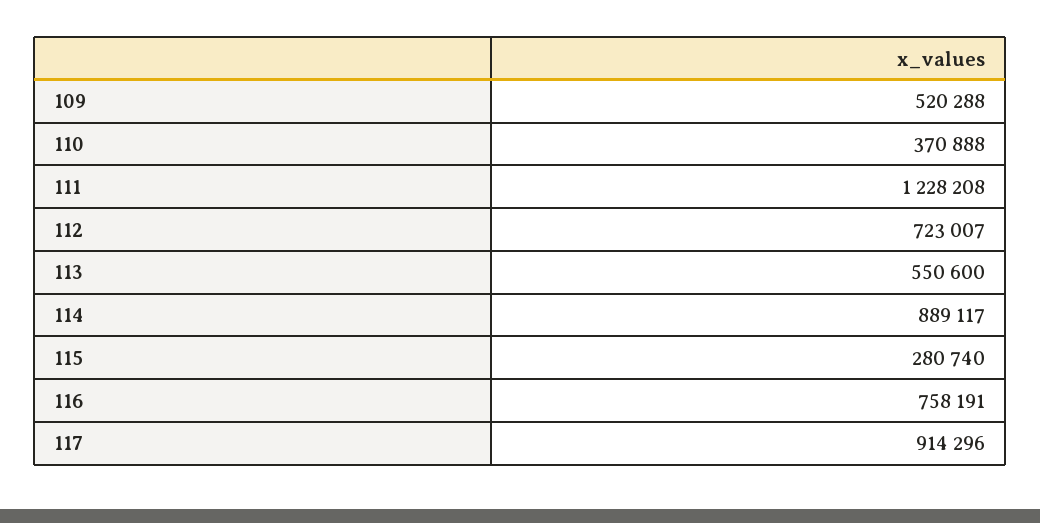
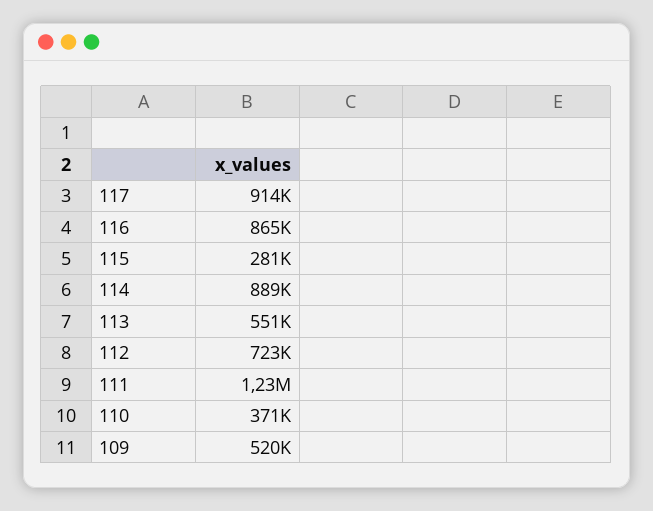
  {
    "109": 520288,
    "110": 370888,
    "111": 1228208,
    "112": 723007,
    "113": 550600,
    "114": 889117,
    "115": 280740,
-   "116": 758191,
+   "116": 865000,
    "117": 914296
  }

